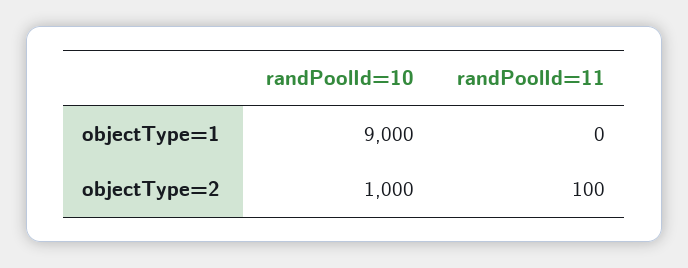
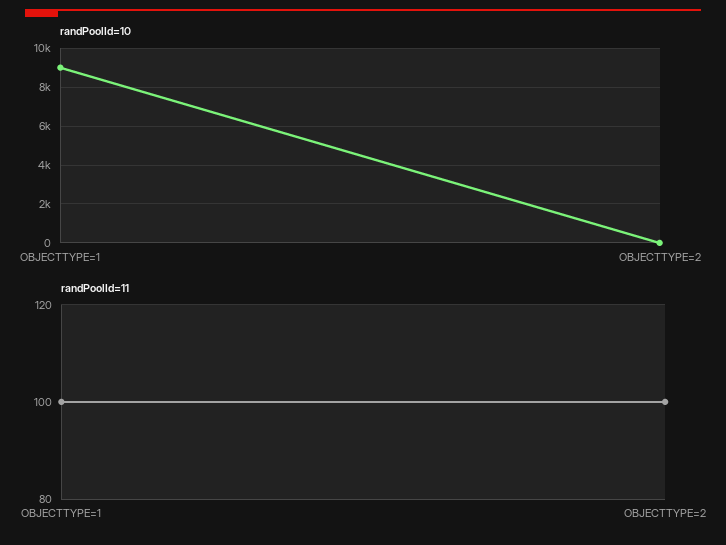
  {
    "randPoolId=10": {
      "objectType=1": 9000,
-     "objectType=2": 1000
+     "objectType=2": 0
    },
    "randPoolId=11": {
-     "objectType=1": 0,
+     "objectType=1": 100,
      "objectType=2": 100
    }
  }

